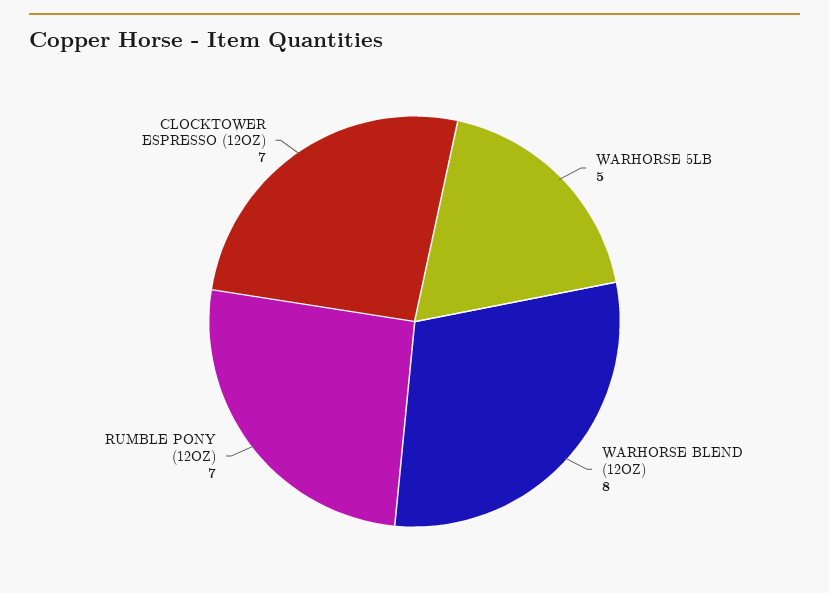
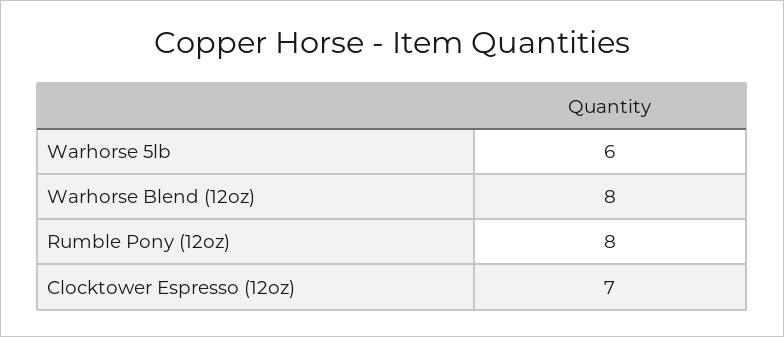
  {
-   "WARHORSE 5LB": 5,
+   "WARHORSE 5LB": 6,
    "WARHORSE BLEND (12OZ)": 8,
-   "RUMBLE PONY (12OZ)": 7,
+   "RUMBLE PONY (12OZ)": 8,
    "CLOCKTOWER ESPRESSO (12OZ)": 7
  }

